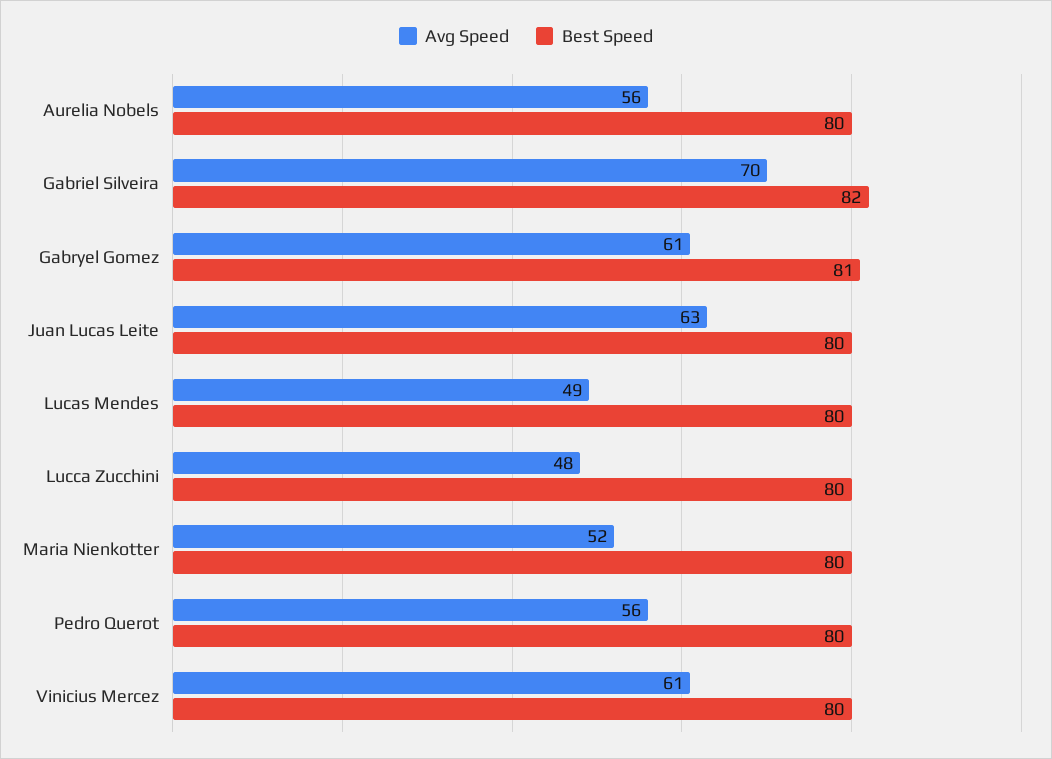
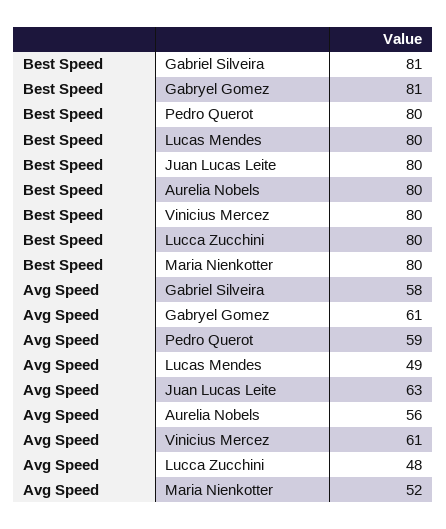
  {
    "Avg Speed": {
      "Aurelia Nobels": 56,
-     "Gabriel Silveira": 70,
+     "Gabriel Silveira": 58,
      "Gabryel Gomez": 61,
      "Juan Lucas Leite": 63,
      "Lucas Mendes": 49,
      "Lucca Zucchini": 48,
      "Maria Nienkotter": 52,
-     "Pedro Querot": 56,
+     "Pedro Querot": 59,
      "Vinicius Mercez": 61
    },
    "Best Speed": {
      "Aurelia Nobels": 80,
-     "Gabriel Silveira": 82,
+     "Gabriel Silveira": 81,
      "Gabryel Gomez": 81,
      "Juan Lucas Leite": 80,
      "Lucas Mendes": 80,
      "Lucca Zucchini": 80,
      "Maria Nienkotter": 80,
      "Pedro Querot": 80,
      "Vinicius Mercez": 80
    }
  }

